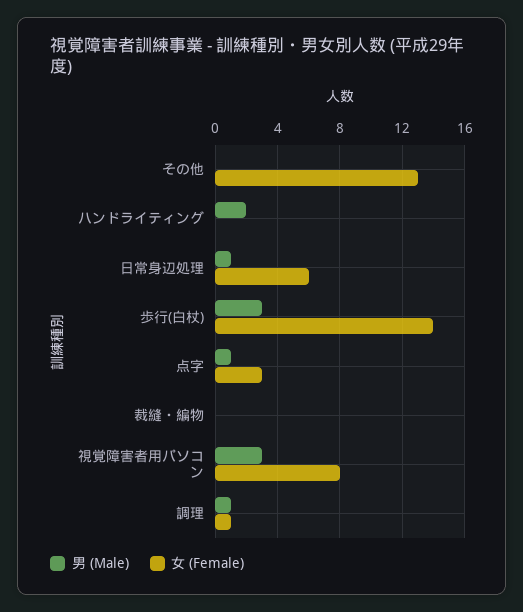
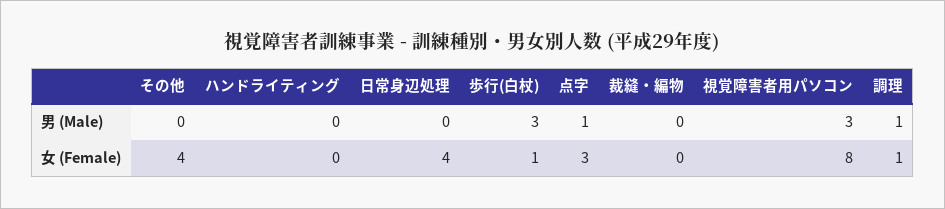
  {
    "男 (Male)": {
      "その他": 0,
-     "ハンドライティング": 2,
+     "ハンドライティング": 0,
-     "日常身辺処理": 1,
+     "日常身辺処理": 0,
      "歩行(白杖)": 3,
      "点字": 1,
      "裁縫・編物": 0,
      "視覚障害者用パソコン": 3,
      "調理": 1
    },
    "女 (Female)": {
-     "その他": 13,
+     "その他": 4,
      "ハンドライティング": 0,
-     "日常身辺処理": 6,
+     "日常身辺処理": 4,
-     "歩行(白杖)": 14,
+     "歩行(白杖)": 1,
      "点字": 3,
      "裁縫・編物": 0,
      "視覚障害者用パソコン": 8,
      "調理": 1
    }
  }

